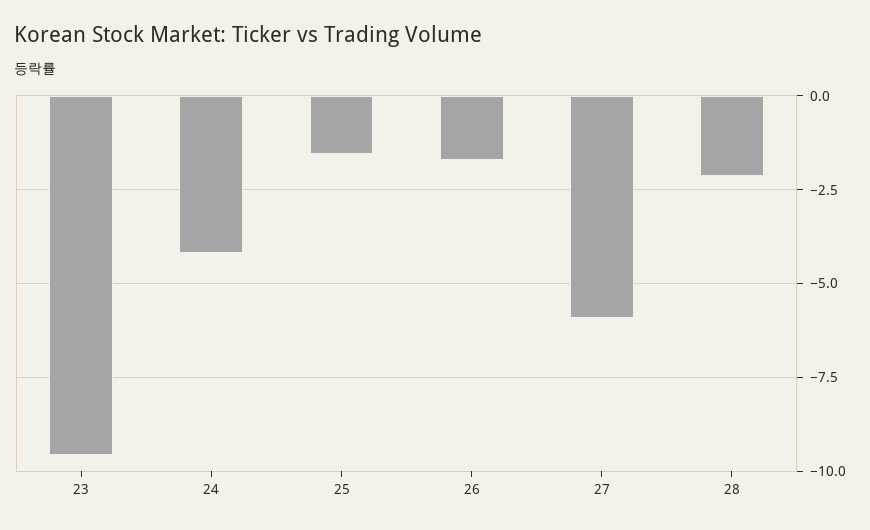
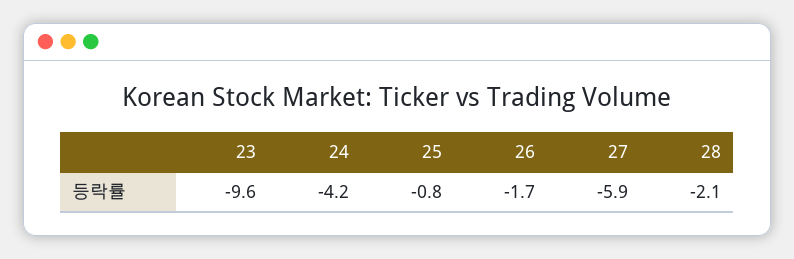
  {
    "23": -9.6,
    "24": -4.2,
-   "25": -1.5,
+   "25": -0.8,
    "26": -1.7,
    "27": -5.9,
    "28": -2.1
  }

